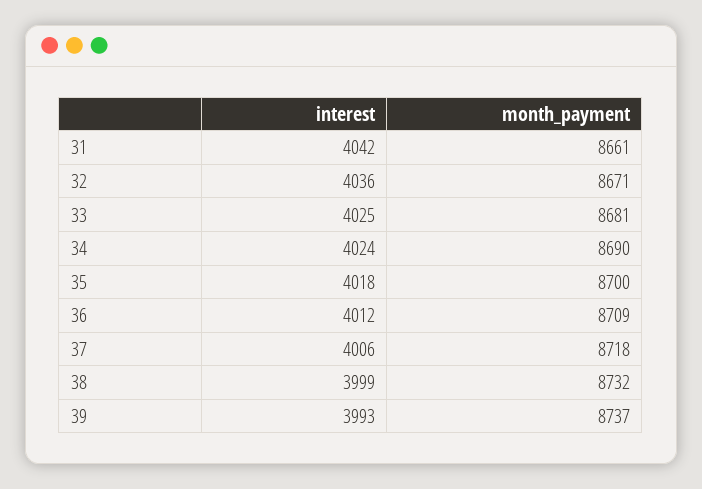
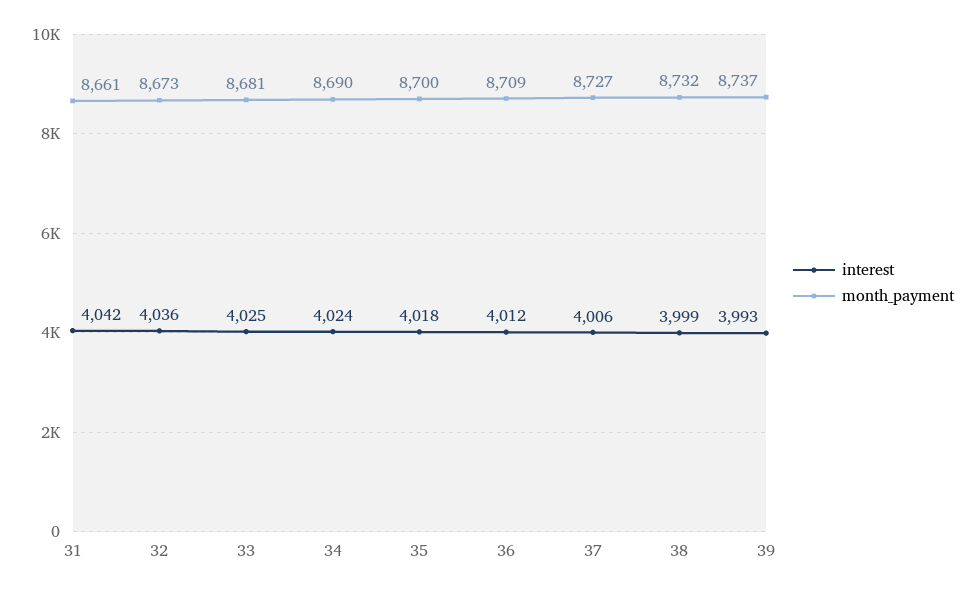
  {
    "interest": {
      "31": 4042,
      "32": 4036,
      "33": 4025,
      "34": 4024,
      "35": 4018,
      "36": 4012,
      "37": 4006,
      "38": 3999,
      "39": 3993
    },
    "month_payment": {
      "31": 8661,
-     "32": 8671,
+     "32": 8673,
      "33": 8681,
      "34": 8690,
      "35": 8700,
      "36": 8709,
-     "37": 8718,
+     "37": 8727,
      "38": 8732,
      "39": 8737
    }
  }

